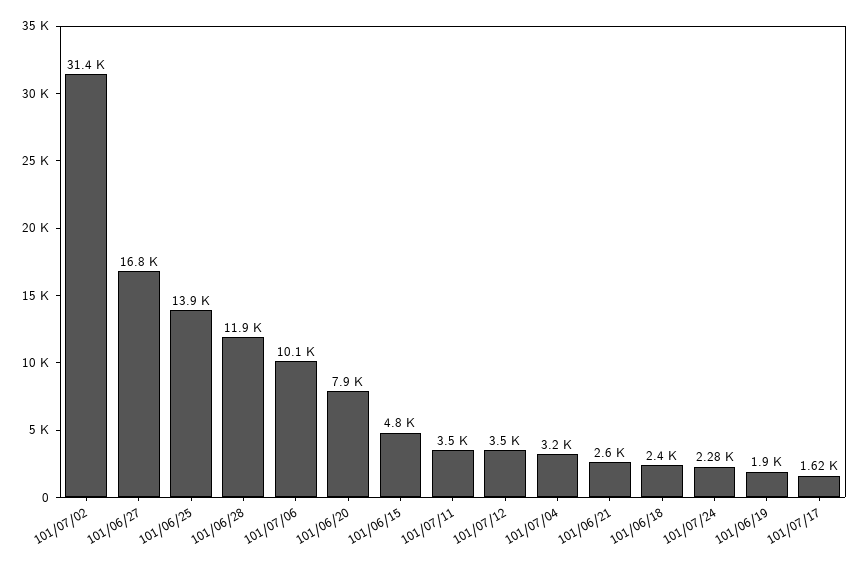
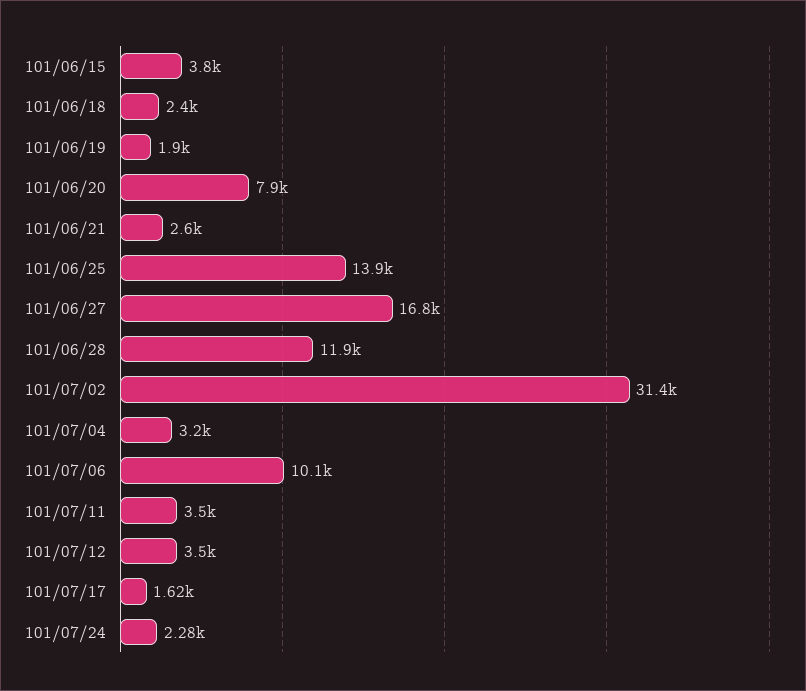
  {
    "101/07/02": 31400,
    "101/06/27": 16800,
    "101/06/25": 13900,
    "101/06/28": 11900,
    "101/07/06": 10100,
    "101/06/20": 7900,
-   "101/06/15": 4800,
+   "101/06/15": 3800,
    "101/07/11": 3500,
    "101/07/12": 3500,
    "101/07/04": 3200,
    "101/06/21": 2600,
    "101/06/18": 2400,
    "101/07/24": 2280,
    "101/06/19": 1900,
    "101/07/17": 1620
  }

